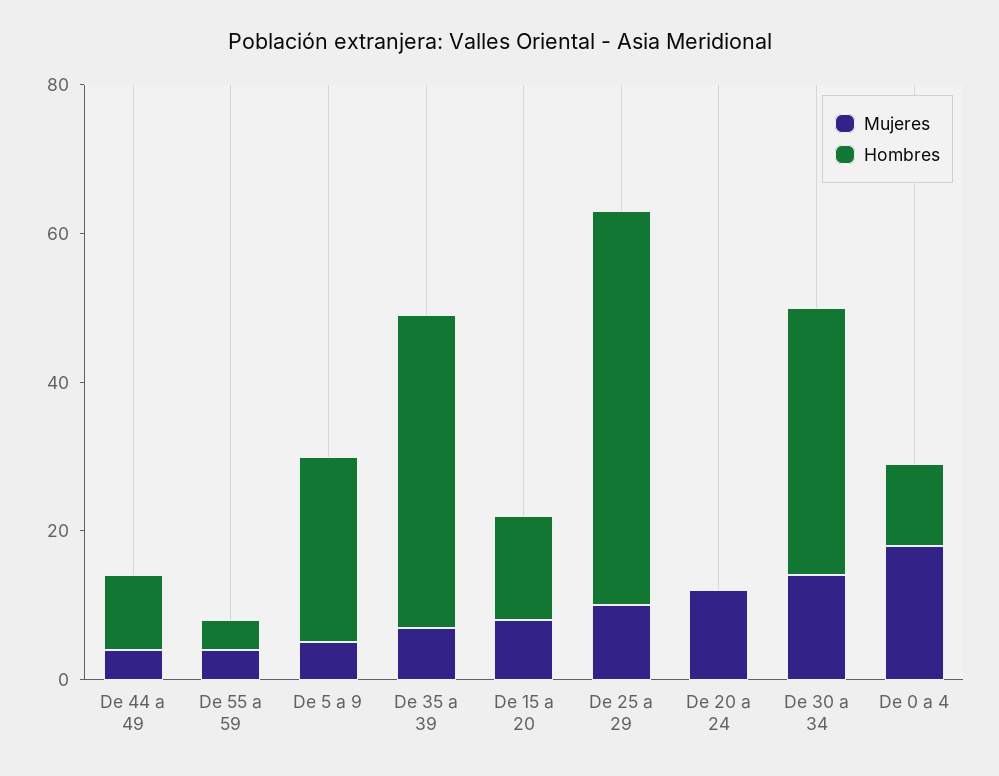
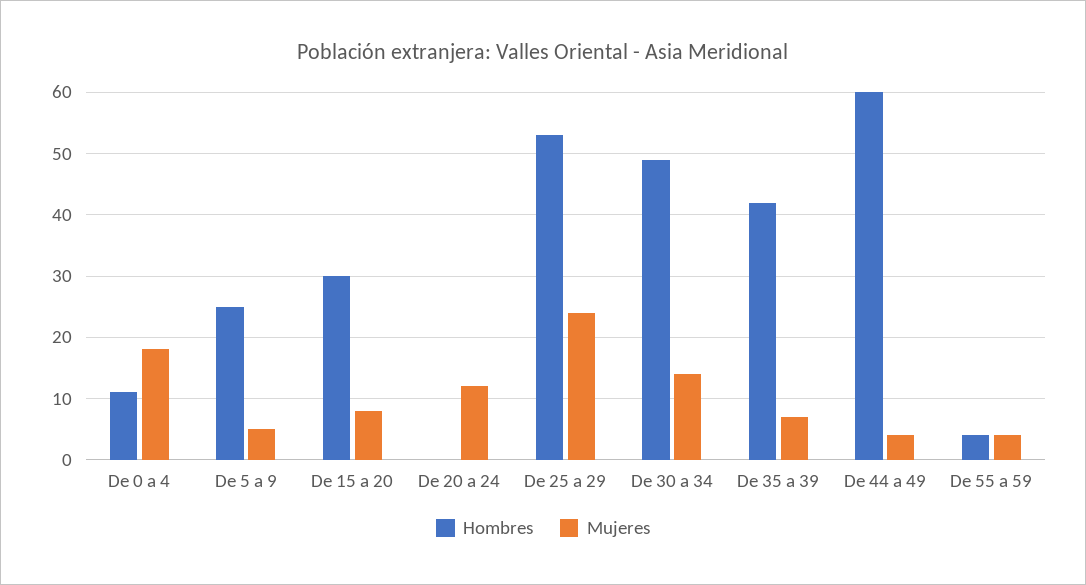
  {
    "Mujeres": {
      "De 44 a 49": 4,
      "De 55 a 59": 4,
      "De 5 a 9": 5,
      "De 35 a 39": 7,
      "De 15 a 20": 8,
-     "De 25 a 29": 10,
+     "De 25 a 29": 24,
      "De 20 a 24": 12,
      "De 30 a 34": 14,
      "De 0 a 4": 18
    },
    "Hombres": {
-     "De 44 a 49": 10,
+     "De 44 a 49": 60,
      "De 55 a 59": 4,
      "De 5 a 9": 25,
      "De 35 a 39": 42,
-     "De 15 a 20": 15,
+     "De 15 a 20": 30,
      "De 25 a 29": 53,
      "De 20 a 24": 0,
-     "De 30 a 34": 35,
+     "De 30 a 34": 49,
      "De 0 a 4": 11
    }
  }

